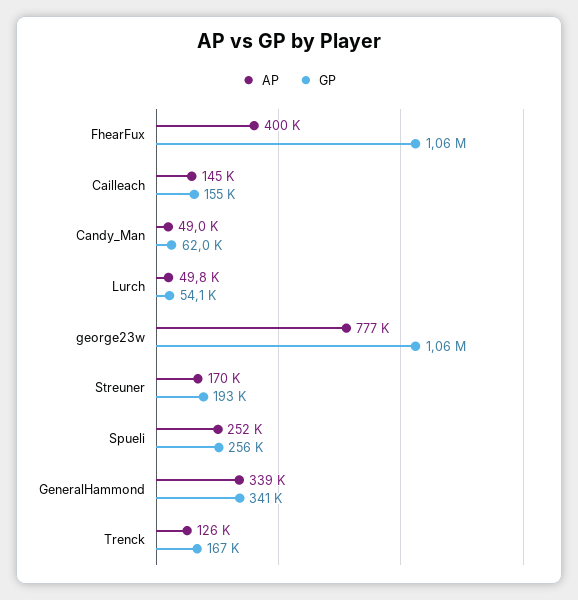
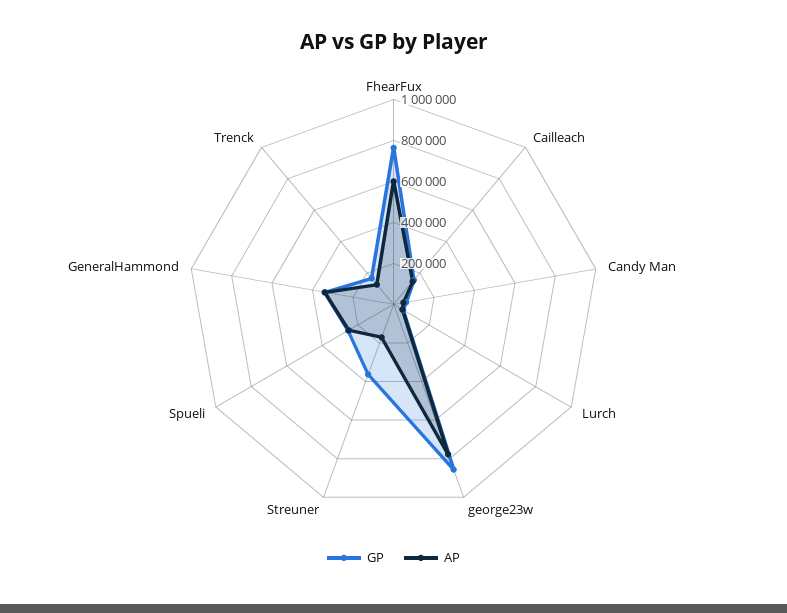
  {
    "AP": {
-     "FhearFux": 400000,
+     "FhearFux": 600000,
      "Cailleach": 145000,
      "Candy_Man": 49000,
      "Lurch": 49800,
      "george23w": 777000,
      "Streuner": 170000,
      "Spueli": 252000,
      "GeneralHammond": 339000,
      "Trenck": 126000
    },
    "GP": {
-     "FhearFux": 1060000,
+     "FhearFux": 750000,
      "Cailleach": 155000,
      "Candy_Man": 62000,
      "Lurch": 54100,
-     "george23w": 1060000,
+     "george23w": 850000,
-     "Streuner": 193000,
+     "Streuner": 350000,
      "Spueli": 256000,
      "GeneralHammond": 341000,
      "Trenck": 167000
    }
  }

